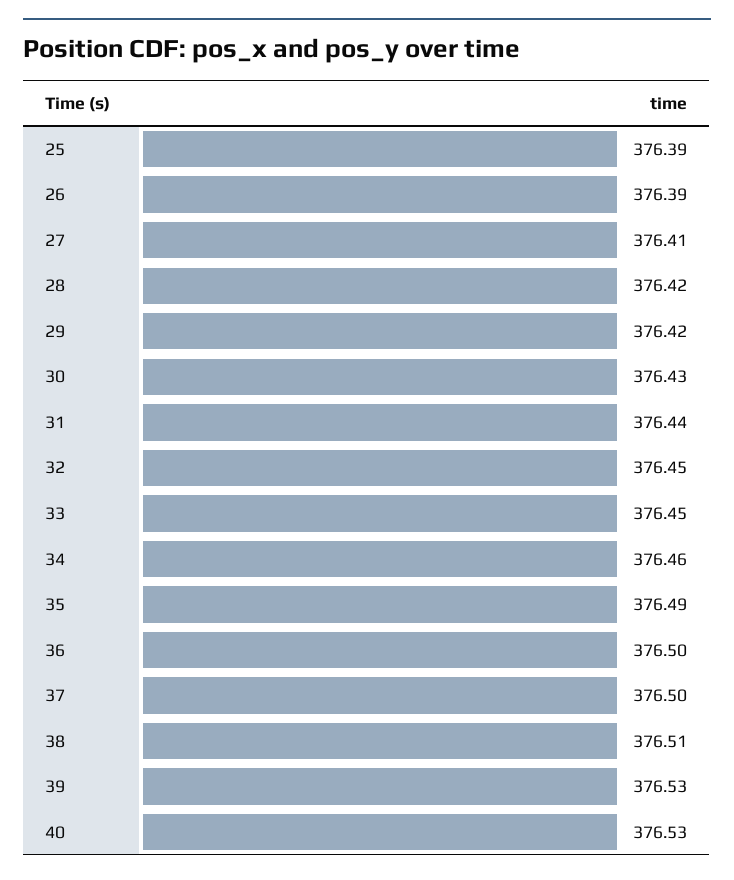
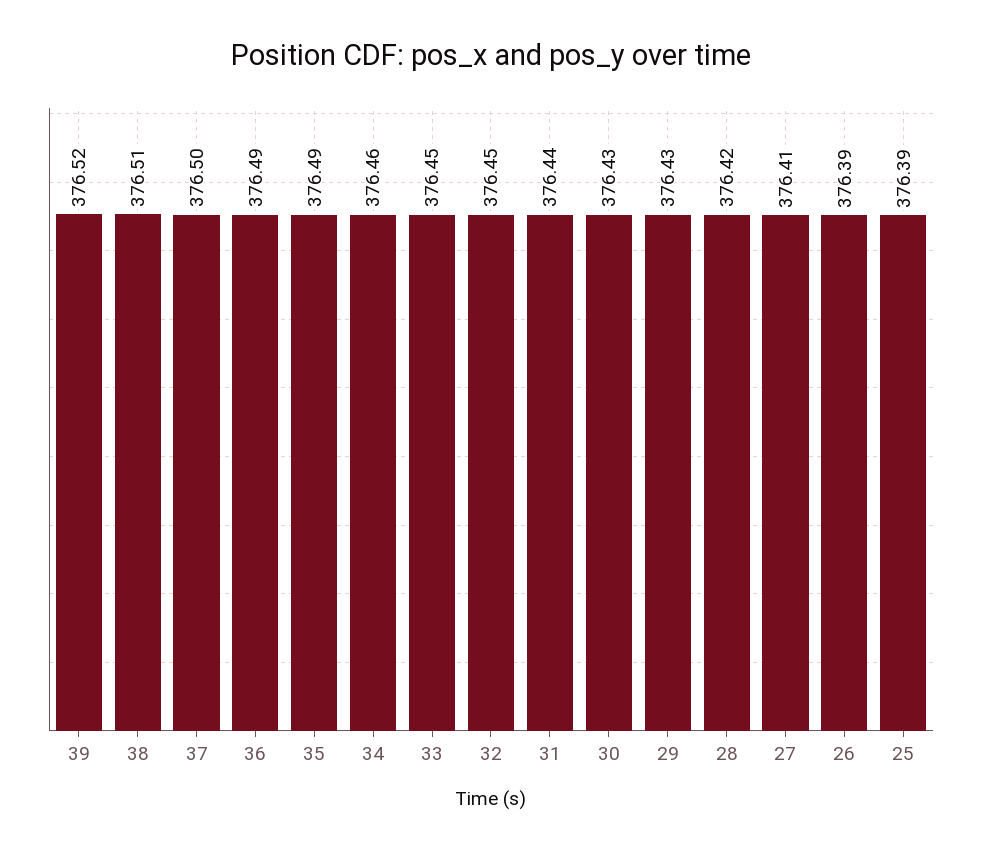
  {
    "25": 376.39,
    "26": 376.39,
    "27": 376.41,
    "28": 376.42,
-   "29": 376.42,
+   "29": 376.43,
    "30": 376.43,
    "31": 376.44,
    "32": 376.45,
    "33": 376.45,
    "34": 376.46,
    "35": 376.49,
-   "36": 376.5,
+   "36": 376.49,
    "37": 376.5,
    "38": 376.51,
-   "39": 376.53,
+   "39": 376.52
-   "40": 376.53
  }

